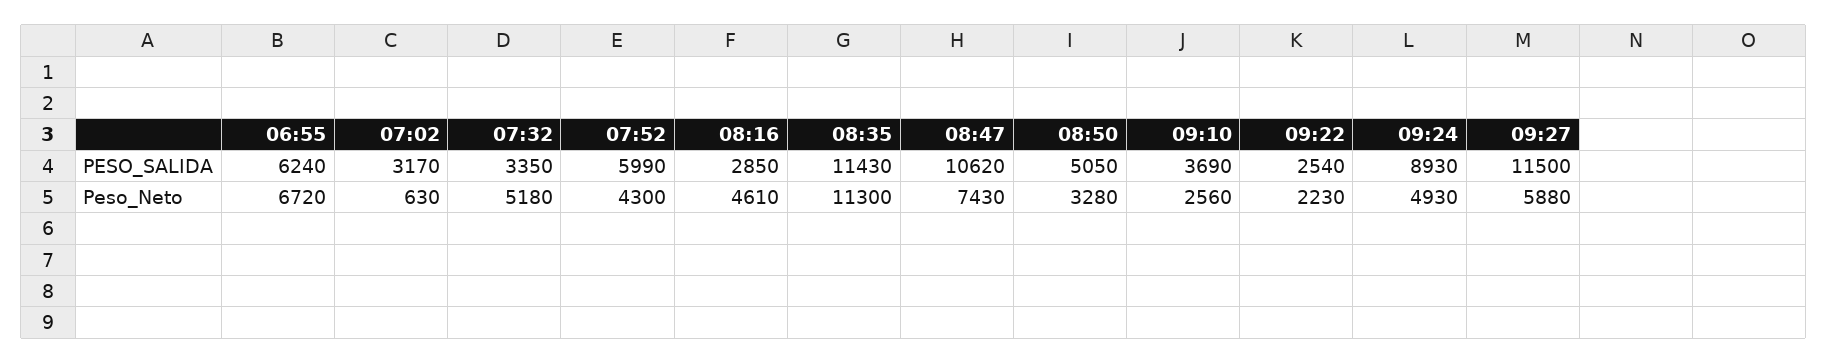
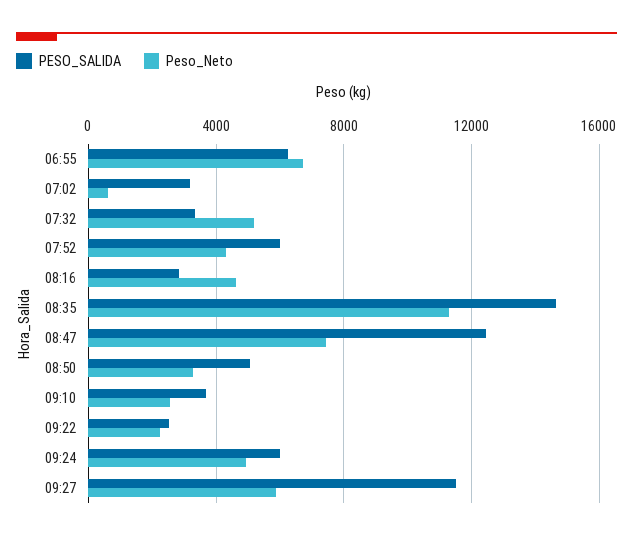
  {
    "PESO_SALIDA": {
      "06:55": 6240,
      "07:02": 3170,
      "07:32": 3350,
      "07:52": 5990,
      "08:16": 2850,
-     "08:35": 11430,
+     "08:35": 14500,
-     "08:47": 10620,
+     "08:47": 12500,
      "08:50": 5050,
      "09:10": 3690,
      "09:22": 2540,
-     "09:24": 8930,
+     "09:24": 6000,
      "09:27": 11500
    },
    "Peso_Neto": {
      "06:55": 6720,
      "07:02": 630,
      "07:32": 5180,
      "07:52": 4300,
      "08:16": 4610,
      "08:35": 11300,
      "08:47": 7430,
      "08:50": 3280,
      "09:10": 2560,
      "09:22": 2230,
      "09:24": 4930,
      "09:27": 5880
    }
  }

